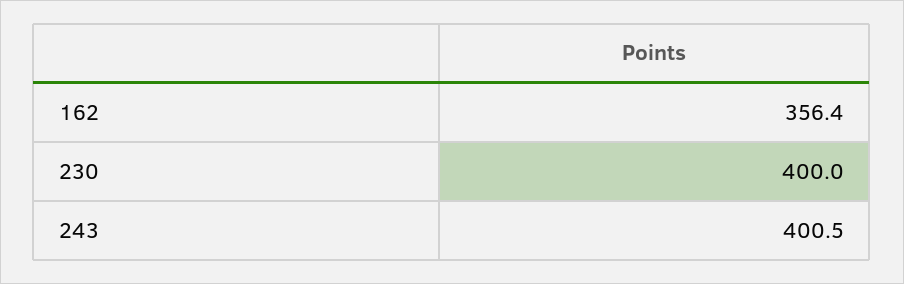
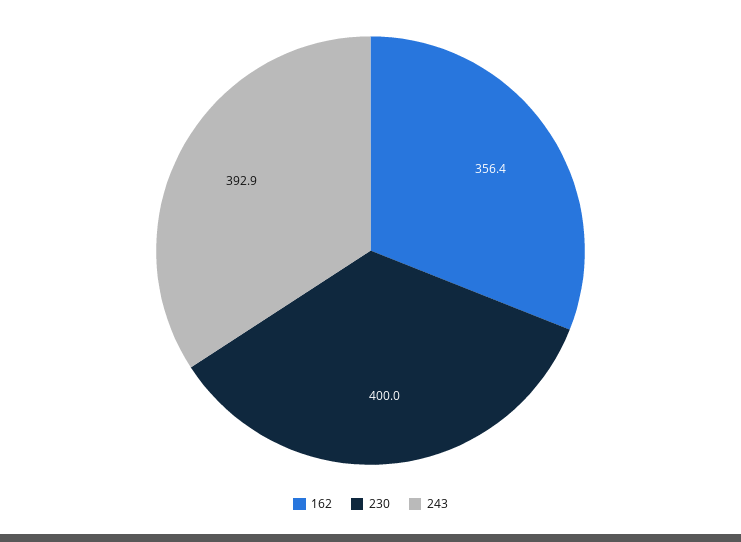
  {
    "162": 356.4,
    "230": 400,
-   "243": 400.5
+   "243": 392.9
  }

